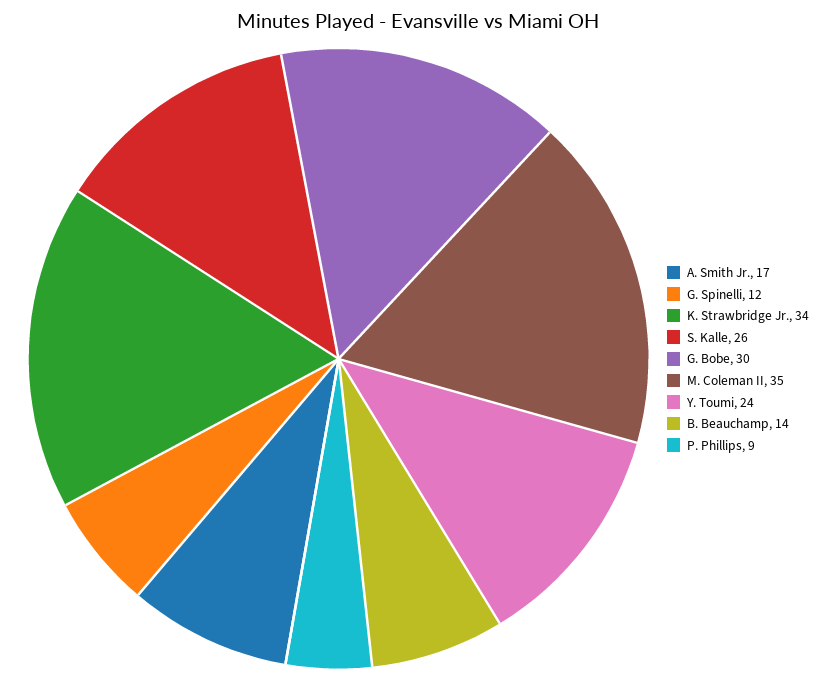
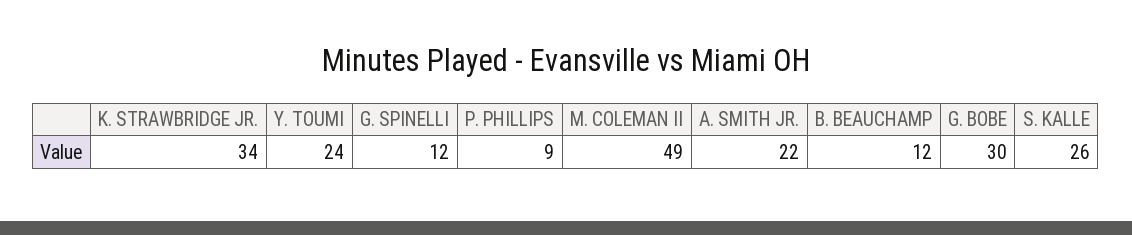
  {
-   "A. Smith Jr.": 17,
+   "A. Smith Jr.": 22,
    "G. Spinelli": 12,
    "K. Strawbridge Jr.": 34,
    "S. Kalle": 26,
    "G. Bobe": 30,
-   "M. Coleman II": 35,
+   "M. Coleman II": 49,
    "Y. Toumi": 24,
-   "B. Beauchamp": 14,
+   "B. Beauchamp": 12,
    "P. Phillips": 9
  }

